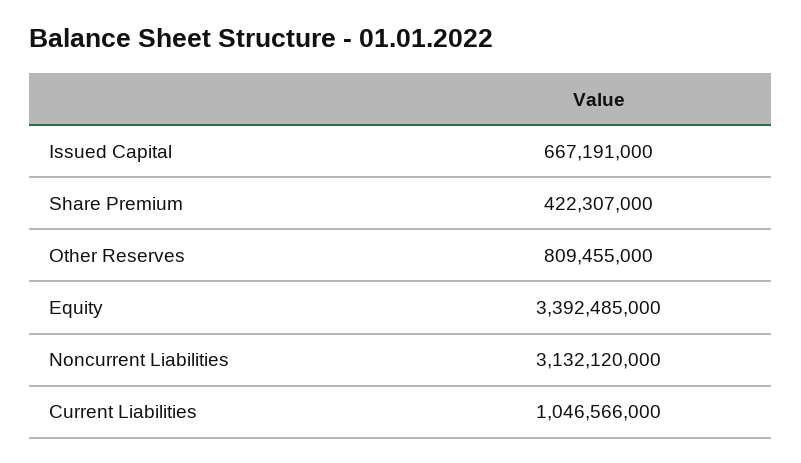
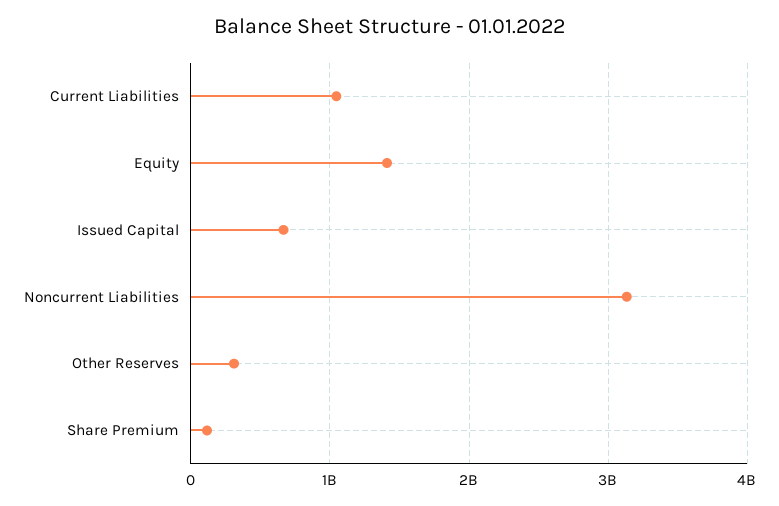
  {
    "Issued Capital": 667191000,
-   "Share Premium": 422307000,
+   "Share Premium": 100000000,
-   "Other Reserves": 809455000,
+   "Other Reserves": 300000000,
-   "Equity": 3392485000,
+   "Equity": 1400000000,
    "Noncurrent Liabilities": 3132120000,
    "Current Liabilities": 1046566000
  }

